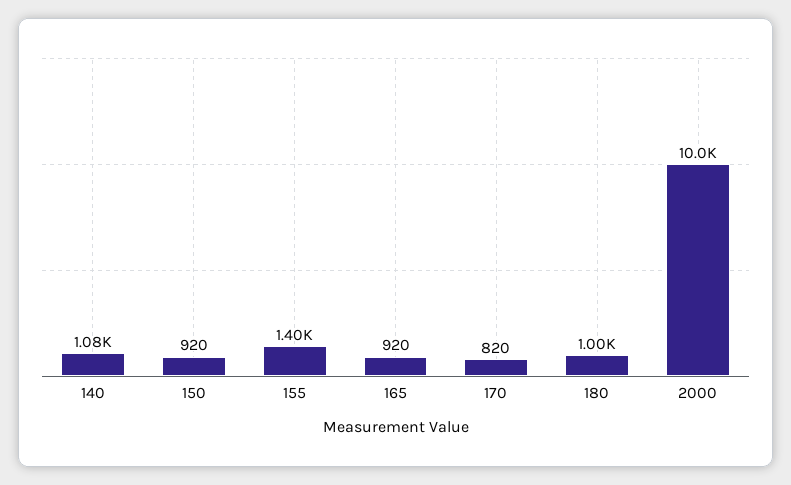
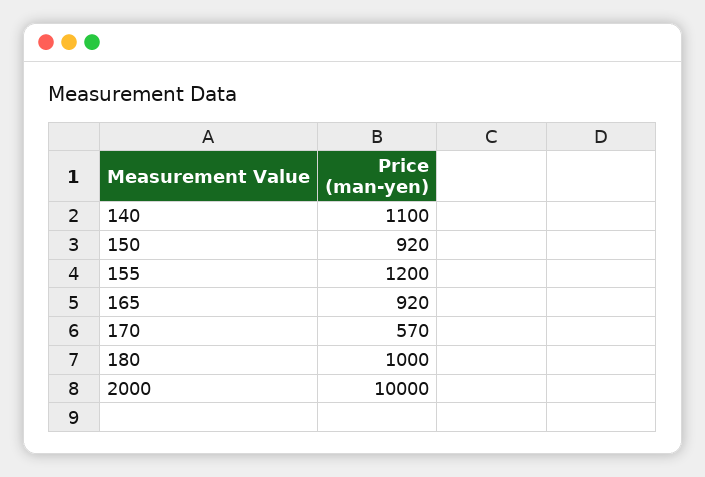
  {
-   "140": 1080,
+   "140": 1100,
    "150": 920,
-   "155": 1400,
+   "155": 1200,
    "165": 920,
-   "170": 820,
+   "170": 570,
    "180": 1000,
    "2000": 10000
  }

